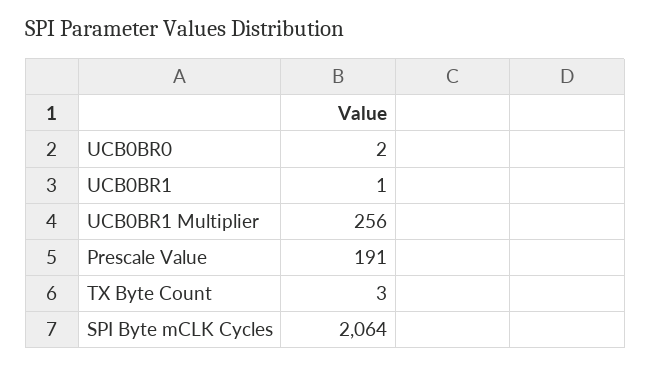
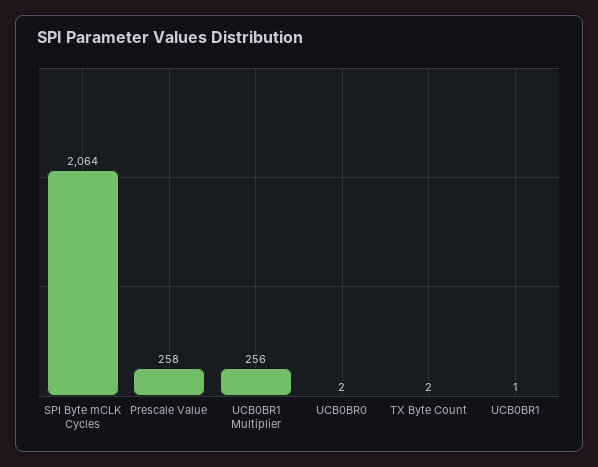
  {
    "UCB0BR0": 2,
    "UCB0BR1": 1,
    "UCB0BR1 Multiplier": 256,
-   "Prescale Value": 191,
+   "Prescale Value": 258,
-   "TX Byte Count": 3,
+   "TX Byte Count": 2,
    "SPI Byte mCLK Cycles": 2064
  }

